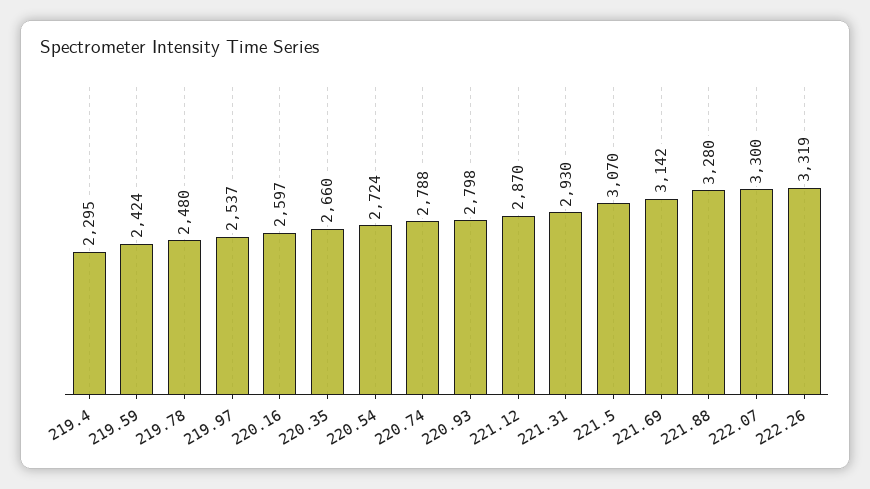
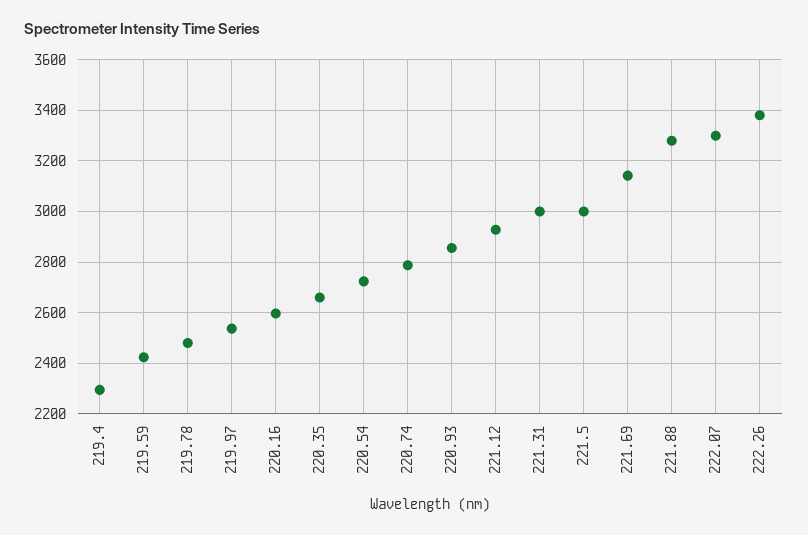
  {
    "219.4": 2295,
    "219.59": 2424,
    "219.78": 2480,
    "219.97": 2537,
    "220.16": 2597,
    "220.35": 2660,
    "220.54": 2724,
    "220.74": 2788,
-   "220.93": 2798,
+   "220.93": 2850,
-   "221.12": 2870,
+   "221.12": 2925,
-   "221.31": 2930,
+   "221.31": 3000,
-   "221.5": 3070,
+   "221.5": 3000,
    "221.69": 3142,
    "221.88": 3280,
    "222.07": 3300,
-   "222.26": 3319
+   "222.26": 3375
  }

